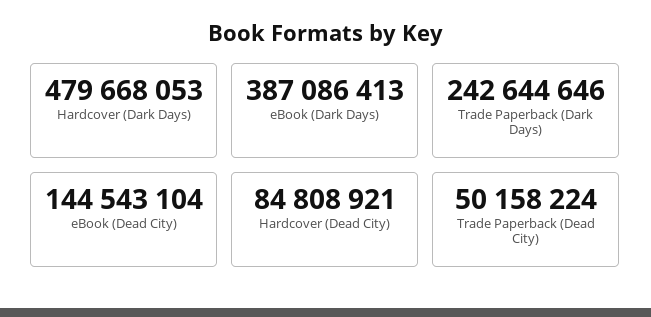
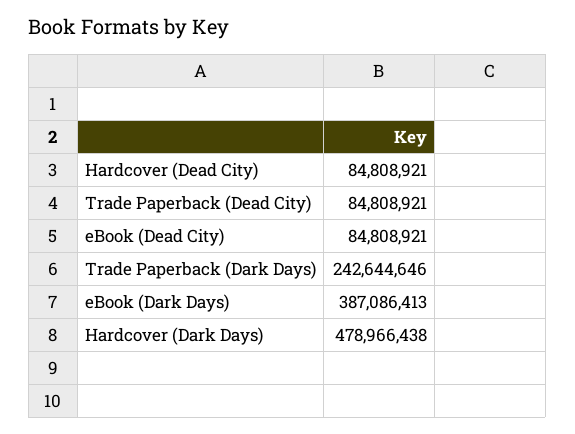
  {
-   "Hardcover (Dark Days)": 479668053,
+   "Hardcover (Dark Days)": 478966438,
    "eBook (Dark Days)": 387086413,
    "Trade Paperback (Dark Days)": 242644646,
-   "eBook (Dead City)": 144543104,
+   "eBook (Dead City)": 84808921,
    "Hardcover (Dead City)": 84808921,
-   "Trade Paperback (Dead City)": 50158224
+   "Trade Paperback (Dead City)": 84808921
  }

